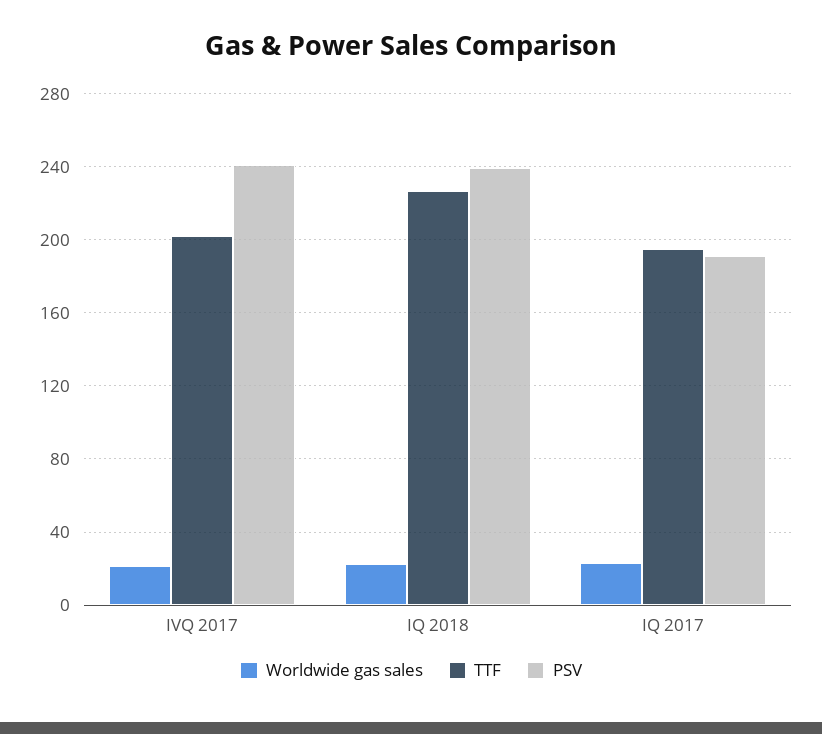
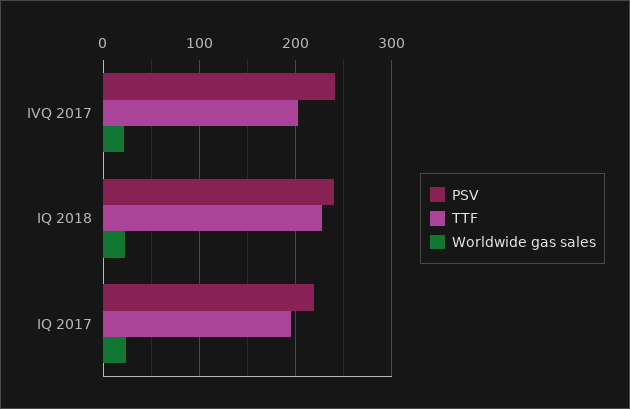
  {
    "Worldwide gas sales": {
      "IVQ 2017": 20,
      "IQ 2018": 20,
      "IQ 2017": 25
    },
    "TTF": {
      "IVQ 2017": 200,
      "IQ 2018": 225,
      "IQ 2017": 195
    },
    "PSV": {
      "IVQ 2017": 240,
      "IQ 2018": 240,
-     "IQ 2017": 190
+     "IQ 2017": 220
    }
  }

